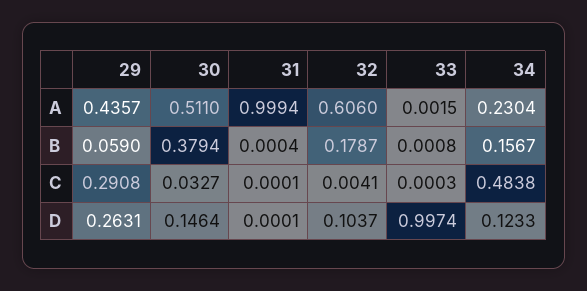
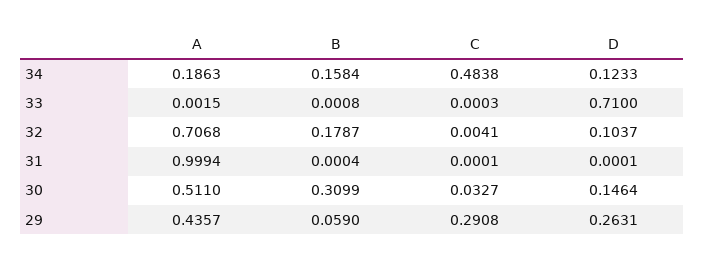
  {
    "29": {
      "A": 0.4357,
      "B": 0.059,
      "C": 0.2908,
      "D": 0.2631
    },
    "30": {
      "A": 0.511,
-     "B": 0.3794,
+     "B": 0.3099,
      "C": 0.0327,
      "D": 0.1464
    },
    "31": {
      "A": 0.9994,
      "B": 0.0004,
      "C": 0.0001,
      "D": 0.0001
    },
    "32": {
-     "A": 0.606,
+     "A": 0.7068,
      "B": 0.1787,
      "C": 0.0041,
      "D": 0.1037
    },
    "33": {
      "A": 0.0015,
      "B": 0.0008,
      "C": 0.0003,
-     "D": 0.9974
+     "D": 0.71
    },
    "34": {
-     "A": 0.2304,
+     "A": 0.1863,
-     "B": 0.1567,
+     "B": 0.1584,
      "C": 0.4838,
      "D": 0.1233
    }
  }

